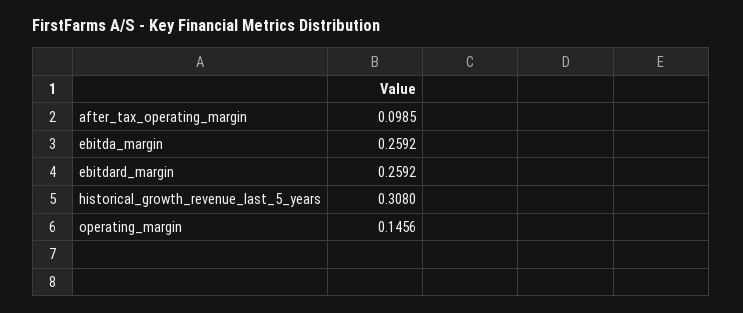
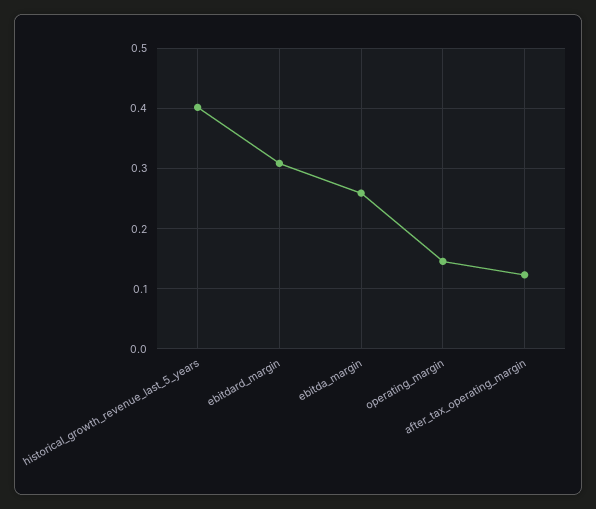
  {
-   "after_tax_operating_margin": 0.0985,
+   "after_tax_operating_margin": 0.12,
    "ebitda_margin": 0.2592,
-   "ebitdard_margin": 0.2592,
+   "ebitdard_margin": 0.31,
-   "historical_growth_revenue_last_5_years": 0.308,
+   "historical_growth_revenue_last_5_years": 0.4,
    "operating_margin": 0.1456
  }

